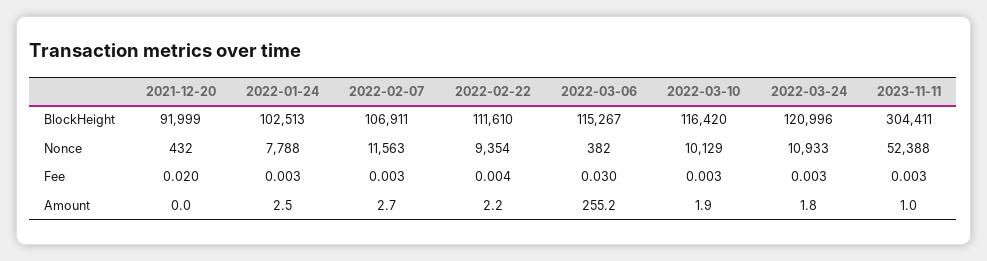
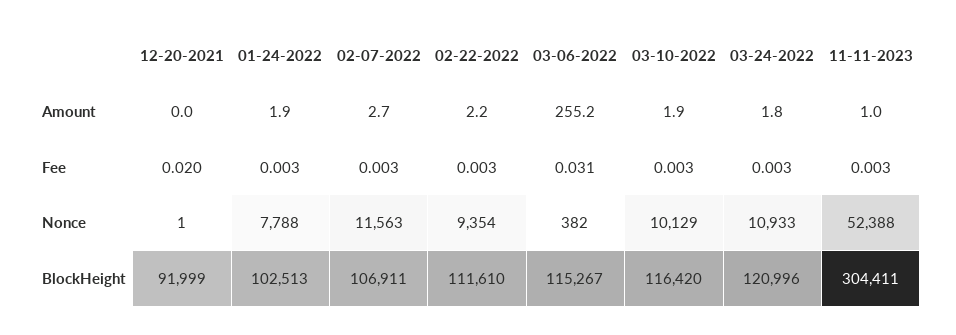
  {
    "2021-12-20": {
      "BlockHeight": 91999,
-     "Nonce": 432,
+     "Nonce": 1,
      "Fee": 0.02,
      "Amount": 0
    },
    "2022-01-24": {
      "BlockHeight": 102513,
      "Nonce": 7788,
      "Fee": 0.003,
-     "Amount": 2.5
+     "Amount": 1.9
    },
    "2022-02-07": {
      "BlockHeight": 106911,
      "Nonce": 11563,
      "Fee": 0.003,
      "Amount": 2.7
    },
    "2022-02-22": {
      "BlockHeight": 111610,
      "Nonce": 9354,
-     "Fee": 0.004,
+     "Fee": 0.003,
      "Amount": 2.2
    },
    "2022-03-06": {
      "BlockHeight": 115267,
      "Nonce": 382,
-     "Fee": 0.03,
+     "Fee": 0.031,
      "Amount": 255.2
    },
    "2022-03-10": {
      "BlockHeight": 116420,
      "Nonce": 10129,
      "Fee": 0.003,
      "Amount": 1.9
    },
    "2022-03-24": {
      "BlockHeight": 120996,
      "Nonce": 10933,
      "Fee": 0.003,
      "Amount": 1.8
    },
    "2023-11-11": {
      "BlockHeight": 304411,
      "Nonce": 52388,
      "Fee": 0.003,
      "Amount": 1
    }
  }

